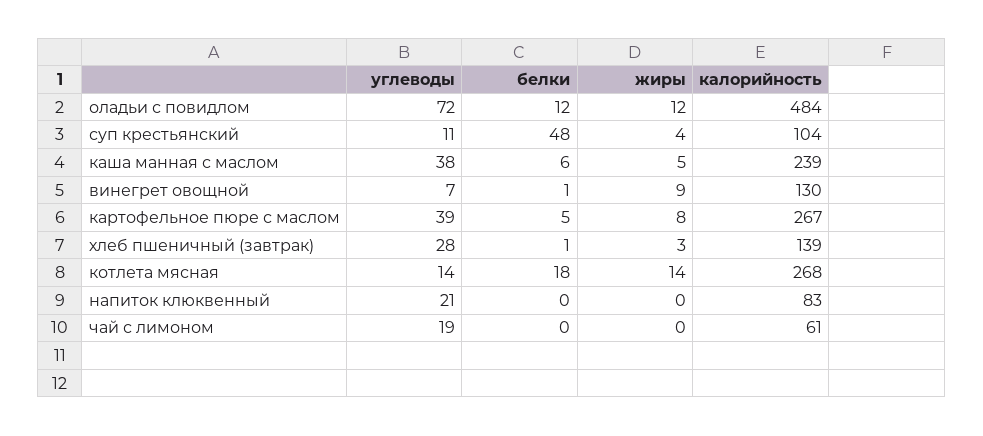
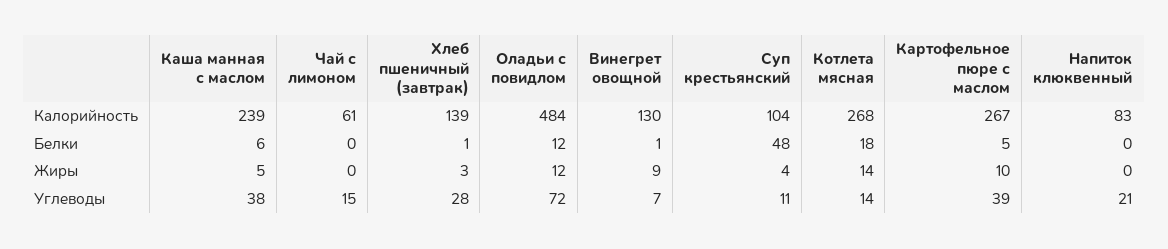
  {
    "углеводы": {
      "оладьи с повидлом": 72,
      "суп крестьянский": 11,
      "каша манная с маслом": 38,
      "винегрет овощной": 7,
      "картофельное пюре с маслом": 39,
      "хлеб пшеничный (завтрак)": 28,
      "котлета мясная": 14,
      "напиток клюквенный": 21,
-     "чай с лимоном": 19
+     "чай с лимоном": 15
    },
    "белки": {
      "оладьи с повидлом": 12,
      "суп крестьянский": 48,
      "каша манная с маслом": 6,
      "винегрет овощной": 1,
      "картофельное пюре с маслом": 5,
      "хлеб пшеничный (завтрак)": 1,
      "котлета мясная": 18,
      "напиток клюквенный": 0,
      "чай с лимоном": 0
    },
    "жиры": {
      "оладьи с повидлом": 12,
      "суп крестьянский": 4,
      "каша манная с маслом": 5,
      "винегрет овощной": 9,
-     "картофельное пюре с маслом": 8,
+     "картофельное пюре с маслом": 10,
      "хлеб пшеничный (завтрак)": 3,
      "котлета мясная": 14,
      "напиток клюквенный": 0,
      "чай с лимоном": 0
    },
    "калорийность": {
      "оладьи с повидлом": 484,
      "суп крестьянский": 104,
      "каша манная с маслом": 239,
      "винегрет овощной": 130,
      "картофельное пюре с маслом": 267,
      "хлеб пшеничный (завтрак)": 139,
      "котлета мясная": 268,
      "напиток клюквенный": 83,
      "чай с лимоном": 61
    }
  }

